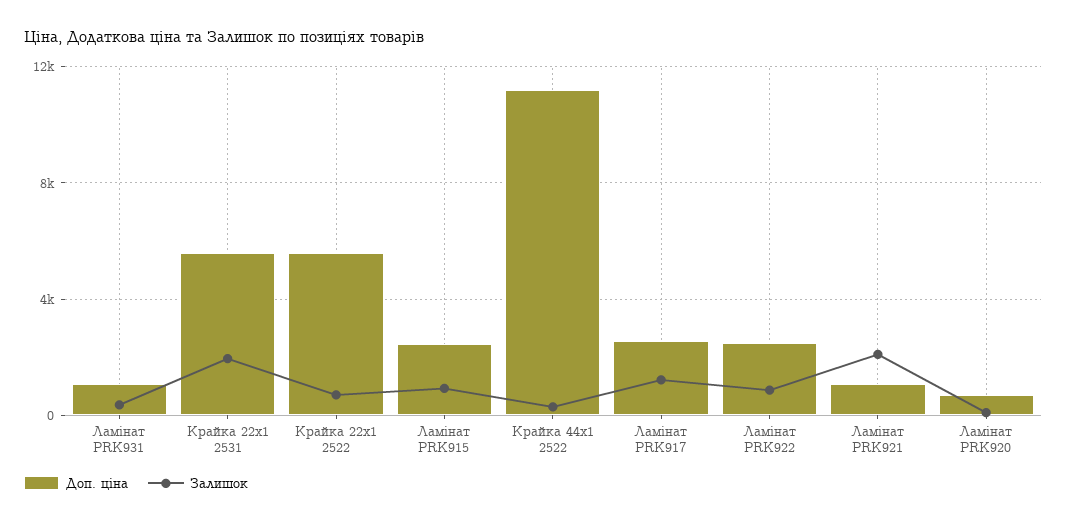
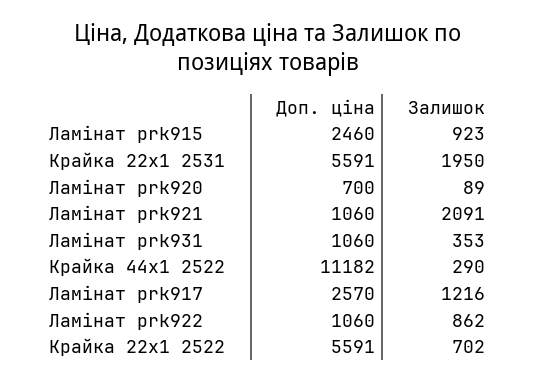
  {
    "Доп. ціна": {
      "Ламінат PRK931": 1060,
      "Крайка 22x1 2531": 5591,
      "Крайка 22x1 2522": 5591,
      "Ламінат PRK915": 2460,
      "Крайка 44x1 2522": 11182,
      "Ламінат PRK917": 2570,
-     "Ламінат PRK922": 2500,
+     "Ламінат PRK922": 1060,
      "Ламінат PRK921": 1060,
      "Ламінат PRK920": 700
    },
    "Залишок": {
      "Ламінат PRK931": 353,
      "Крайка 22x1 2531": 1950,
      "Крайка 22x1 2522": 702,
      "Ламінат PRK915": 923,
      "Крайка 44x1 2522": 290,
      "Ламінат PRK917": 1216,
      "Ламінат PRK922": 862,
      "Ламінат PRK921": 2091,
      "Ламінат PRK920": 89
    }
  }

